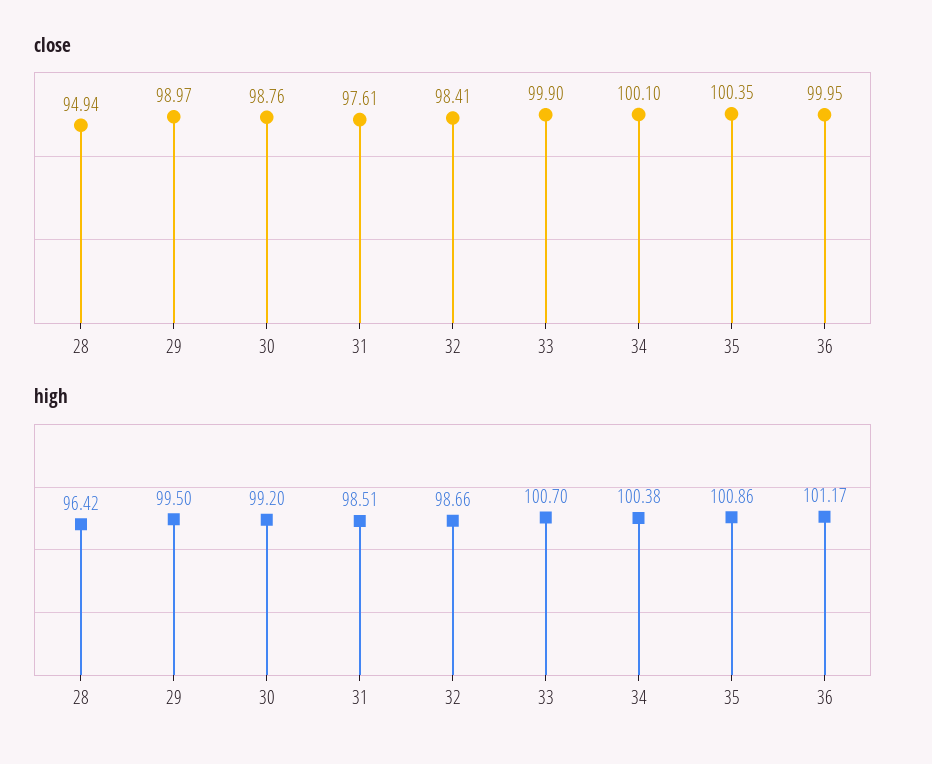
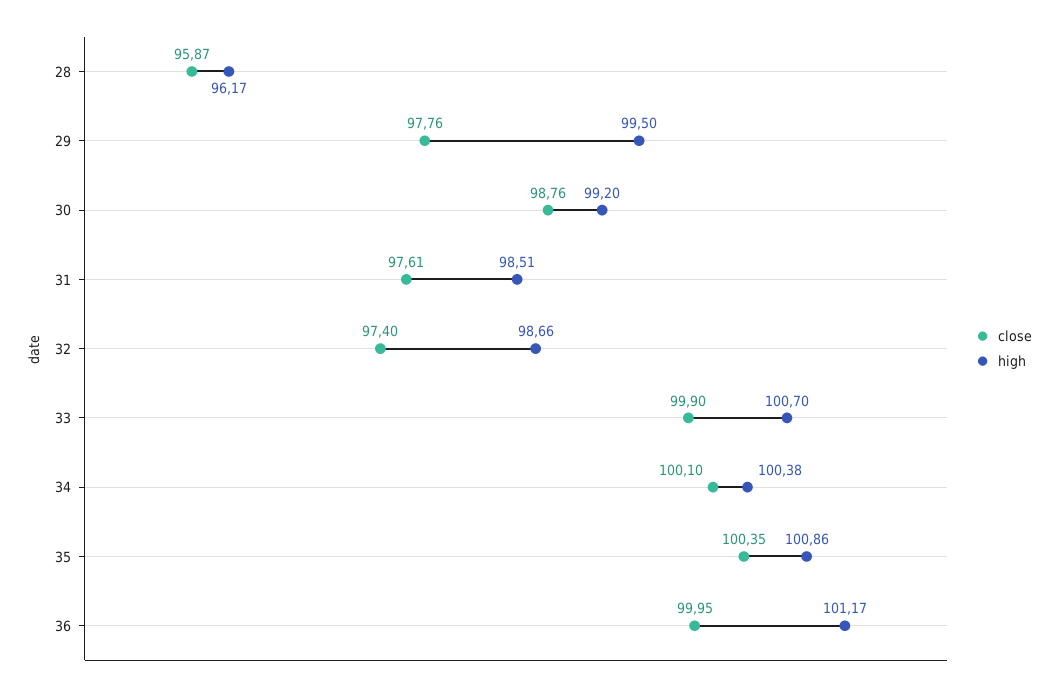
  {
    "close": {
-     "28": 94.94,
+     "28": 95.87,
-     "29": 98.97,
+     "29": 97.76,
      "30": 98.76,
      "31": 97.61,
-     "32": 98.41,
+     "32": 97.4,
      "33": 99.9,
      "34": 100.1,
      "35": 100.35,
      "36": 99.95
    },
    "high": {
-     "28": 96.42,
+     "28": 96.17,
      "29": 99.5,
      "30": 99.2,
      "31": 98.51,
      "32": 98.66,
      "33": 100.7,
      "34": 100.38,
      "35": 100.86,
      "36": 101.17
    }
  }

